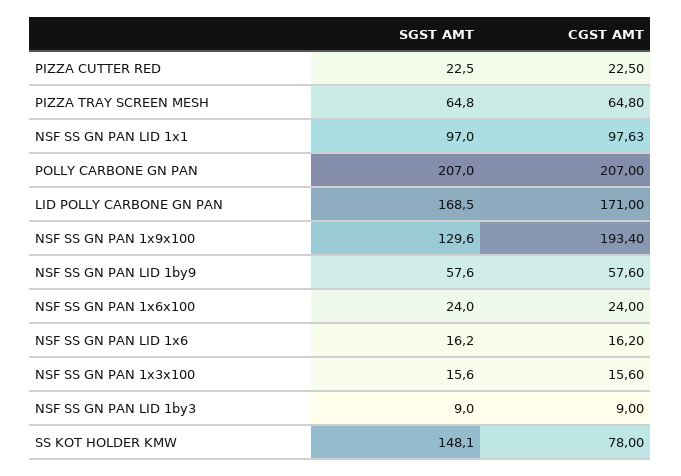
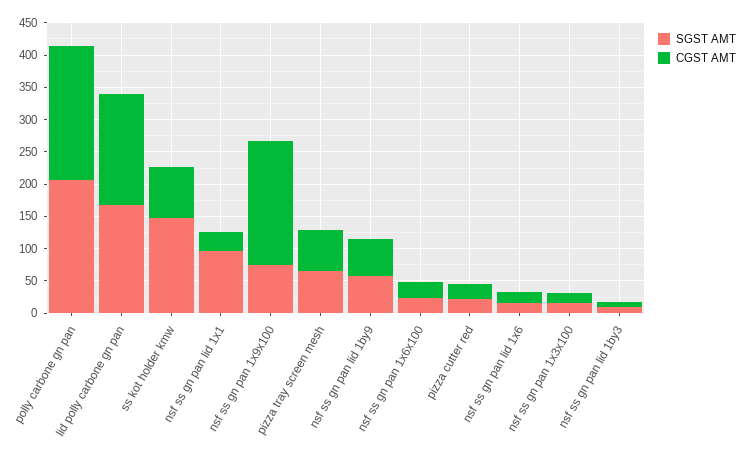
  {
    "SGST AMT": {
      "PIZZA CUTTER RED": 22.5,
      "PIZZA TRAY SCREEN MESH": 64.8,
      "NSF SS GN PAN LID 1x1": 97,
      "POLLY CARBONE GN PAN": 207,
      "LID POLLY CARBONE GN PAN": 168.5,
-     "NSF SS GN PAN 1x9x100": 129.6,
+     "NSF SS GN PAN 1x9x100": 75,
      "NSF SS GN PAN LID 1by9": 57.6,
      "NSF SS GN PAN 1x6x100": 24,
      "NSF SS GN PAN LID 1x6": 16.2,
      "NSF SS GN PAN 1x3x100": 15.6,
      "NSF SS GN PAN LID 1by3": 9,
      "SS KOT HOLDER KMW": 148.1
    },
    "CGST AMT": {
      "PIZZA CUTTER RED": 22.5,
      "PIZZA TRAY SCREEN MESH": 64.8,
-     "NSF SS GN PAN LID 1x1": 97.63,
+     "NSF SS GN PAN LID 1x1": 25,
      "POLLY CARBONE GN PAN": 207,
      "LID POLLY CARBONE GN PAN": 171,
      "NSF SS GN PAN 1x9x100": 193.4,
      "NSF SS GN PAN LID 1by9": 57.6,
      "NSF SS GN PAN 1x6x100": 24,
      "NSF SS GN PAN LID 1x6": 16.2,
      "NSF SS GN PAN 1x3x100": 15.6,
      "NSF SS GN PAN LID 1by3": 9,
      "SS KOT HOLDER KMW": 78
    }
  }

